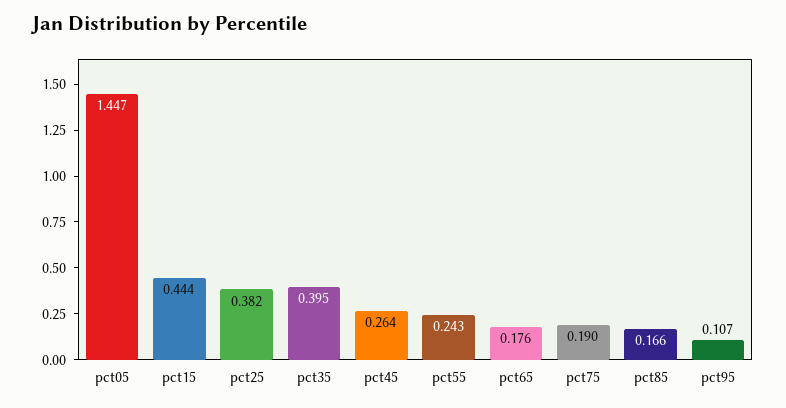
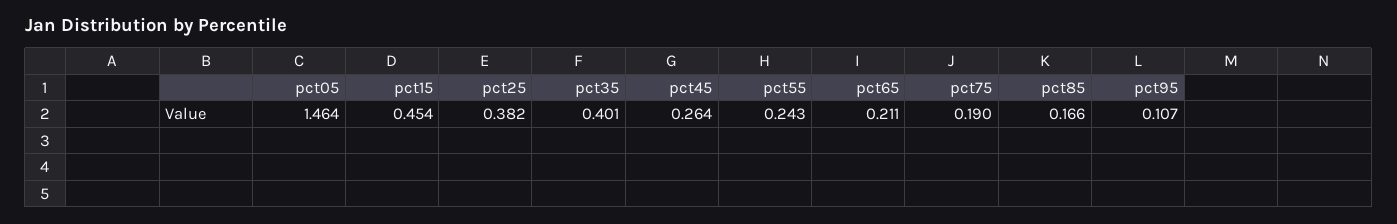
  {
-   "pct05": 1.447,
+   "pct05": 1.464,
-   "pct15": 0.444,
+   "pct15": 0.454,
    "pct25": 0.382,
-   "pct35": 0.395,
+   "pct35": 0.401,
    "pct45": 0.264,
    "pct55": 0.243,
-   "pct65": 0.176,
+   "pct65": 0.211,
    "pct75": 0.19,
    "pct85": 0.166,
    "pct95": 0.107
  }

